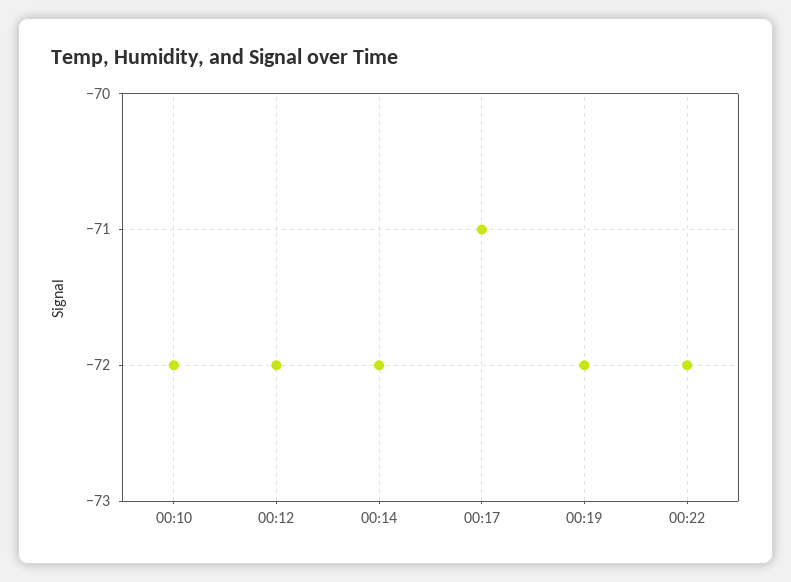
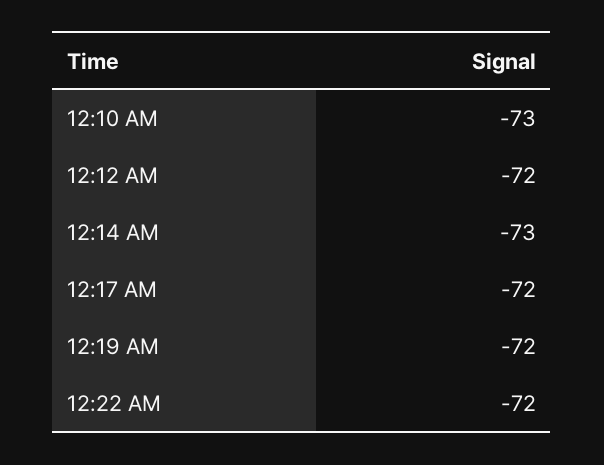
  {
-   "00:10": -72,
+   "00:10": -73,
    "00:12": -72,
-   "00:14": -72,
+   "00:14": -73,
-   "00:17": -71,
+   "00:17": -72,
    "00:19": -72,
    "00:22": -72
  }

